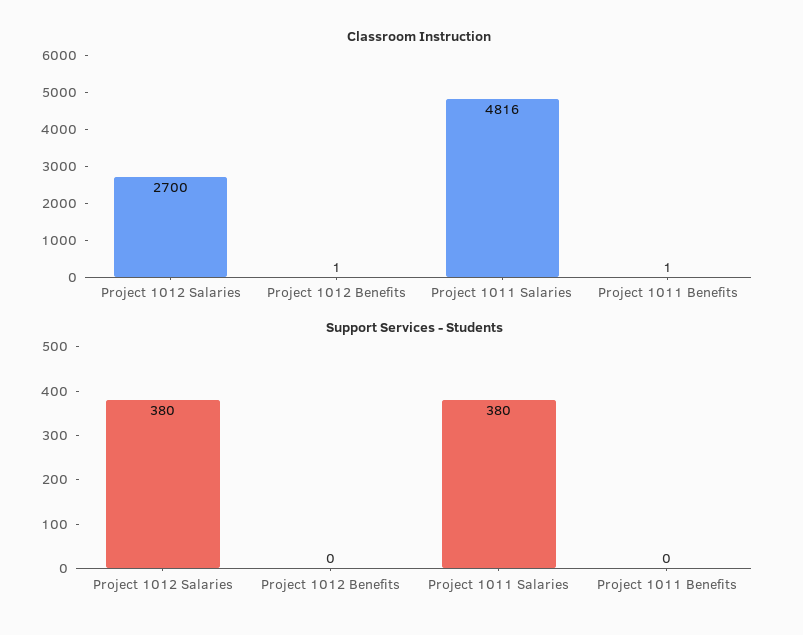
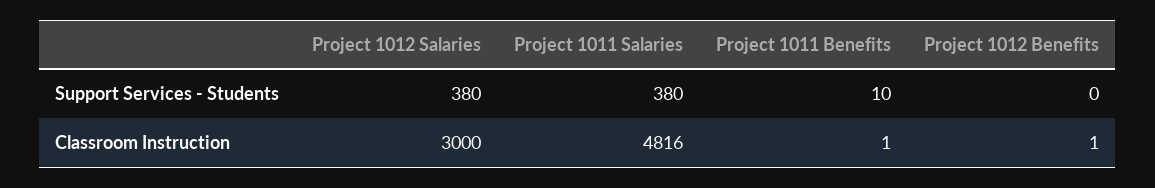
  {
    "Classroom Instruction": {
-     "Project 1012 Salaries": 2700,
+     "Project 1012 Salaries": 3000,
      "Project 1012 Benefits": 1,
      "Project 1011 Salaries": 4816,
      "Project 1011 Benefits": 1
    },
    "Support Services - Students": {
      "Project 1012 Salaries": 380,
      "Project 1012 Benefits": 0,
      "Project 1011 Salaries": 380,
-     "Project 1011 Benefits": 0
+     "Project 1011 Benefits": 10
    }
  }

